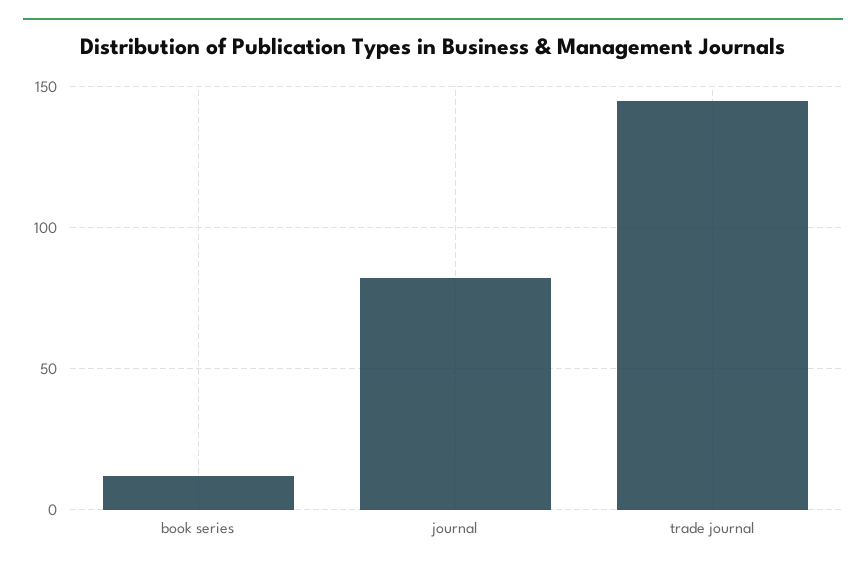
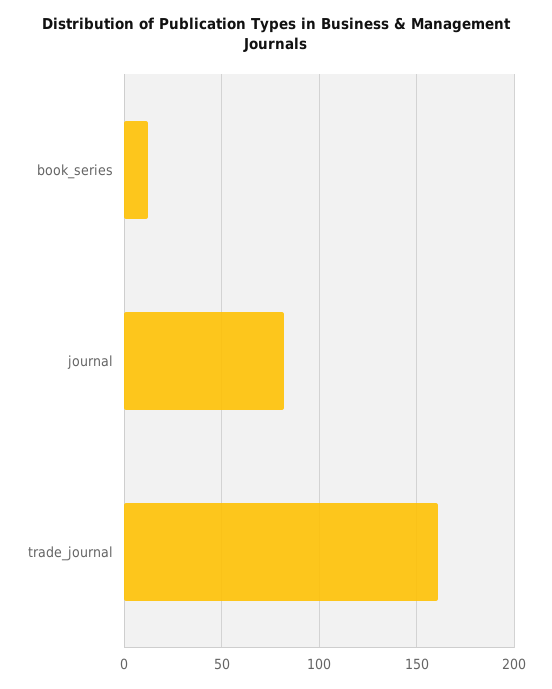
  {
    "book series": 10,
    "journal": 80,
-   "trade journal": 145
+   "trade journal": 160
  }

